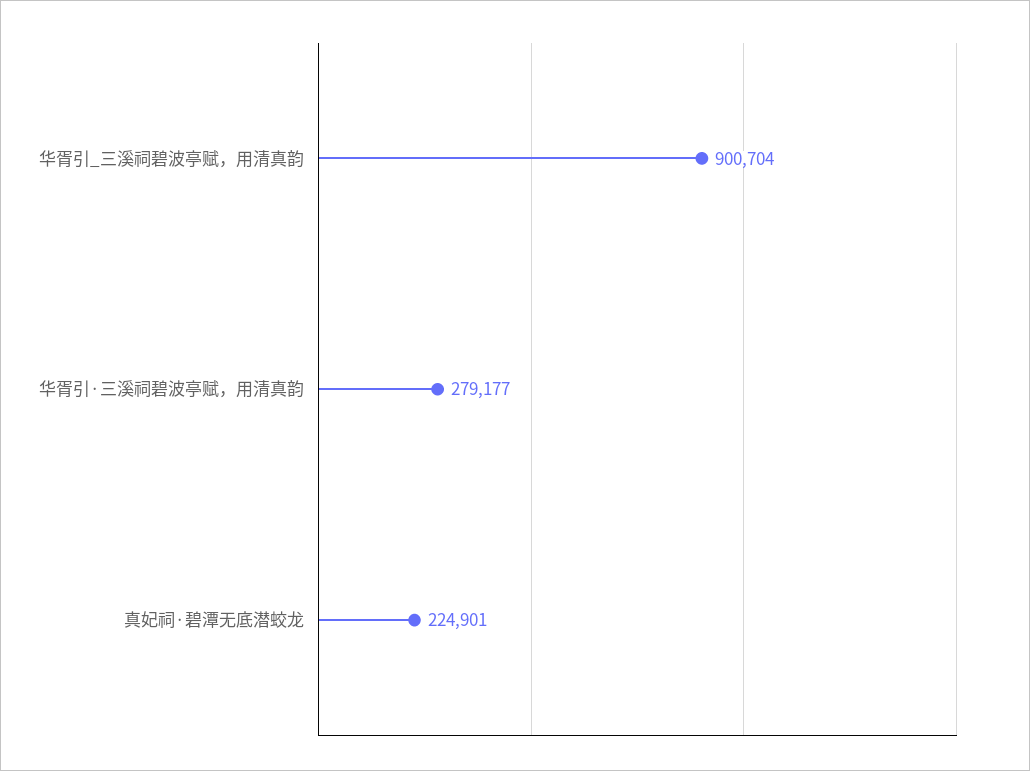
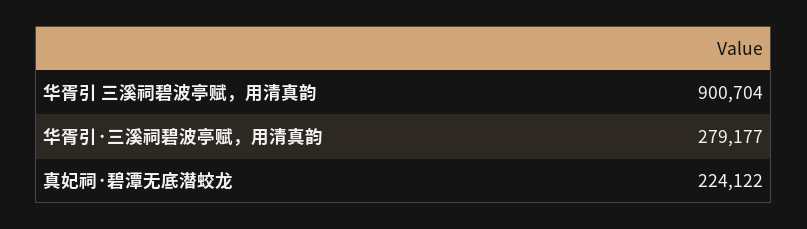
  {
    "华胥引_三溪祠碧波亭赋，用清真韵": 900704,
    "华胥引·三溪祠碧波亭赋，用清真韵": 279177,
-   "真妃祠·碧潭无底潜蛟龙": 224901
+   "真妃祠·碧潭无底潜蛟龙": 224122
  }

